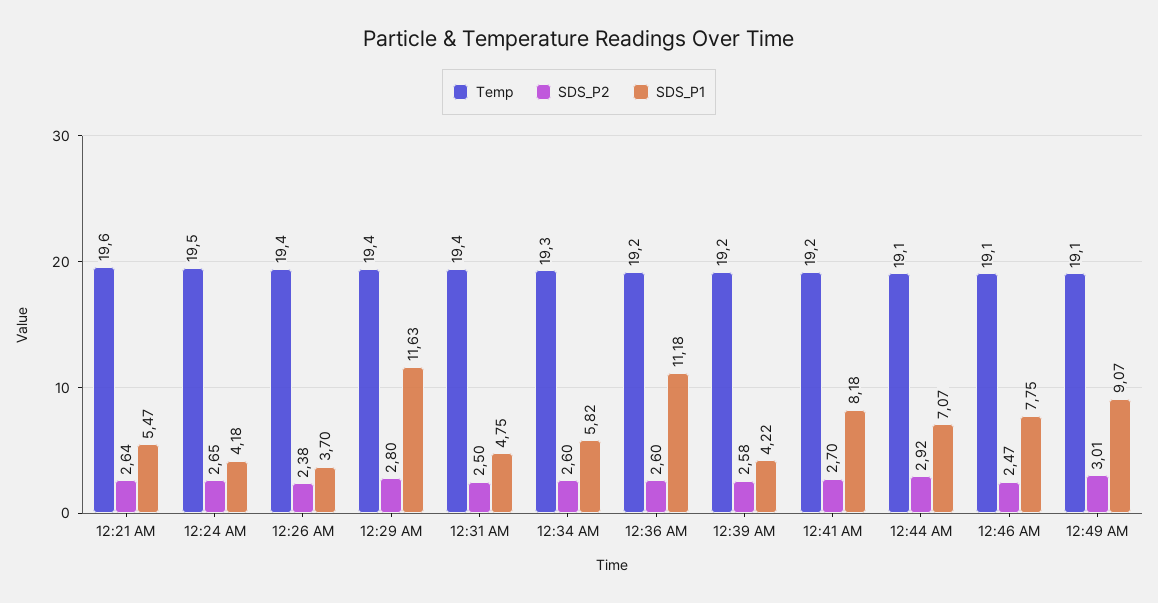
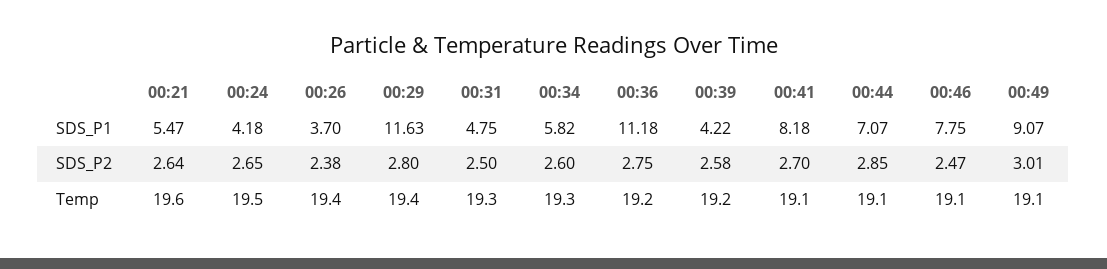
  {
    "Temp": {
      "12:21 AM": 19.6,
      "12:24 AM": 19.5,
      "12:26 AM": 19.4,
      "12:29 AM": 19.4,
-     "12:31 AM": 19.4,
+     "12:31 AM": 19.3,
      "12:34 AM": 19.3,
      "12:36 AM": 19.2,
      "12:39 AM": 19.2,
-     "12:41 AM": 19.2,
+     "12:41 AM": 19.1,
      "12:44 AM": 19.1,
      "12:46 AM": 19.1,
      "12:49 AM": 19.1
    },
    "SDS_P2": {
      "12:21 AM": 2.64,
      "12:24 AM": 2.65,
      "12:26 AM": 2.38,
      "12:29 AM": 2.8,
      "12:31 AM": 2.5,
      "12:34 AM": 2.6,
-     "12:36 AM": 2.6,
+     "12:36 AM": 2.75,
      "12:39 AM": 2.58,
      "12:41 AM": 2.7,
-     "12:44 AM": 2.92,
+     "12:44 AM": 2.85,
      "12:46 AM": 2.47,
      "12:49 AM": 3.01
    },
    "SDS_P1": {
      "12:21 AM": 5.47,
      "12:24 AM": 4.18,
      "12:26 AM": 3.7,
      "12:29 AM": 11.63,
      "12:31 AM": 4.75,
      "12:34 AM": 5.82,
      "12:36 AM": 11.18,
      "12:39 AM": 4.22,
      "12:41 AM": 8.18,
      "12:44 AM": 7.07,
      "12:46 AM": 7.75,
      "12:49 AM": 9.07
    }
  }

